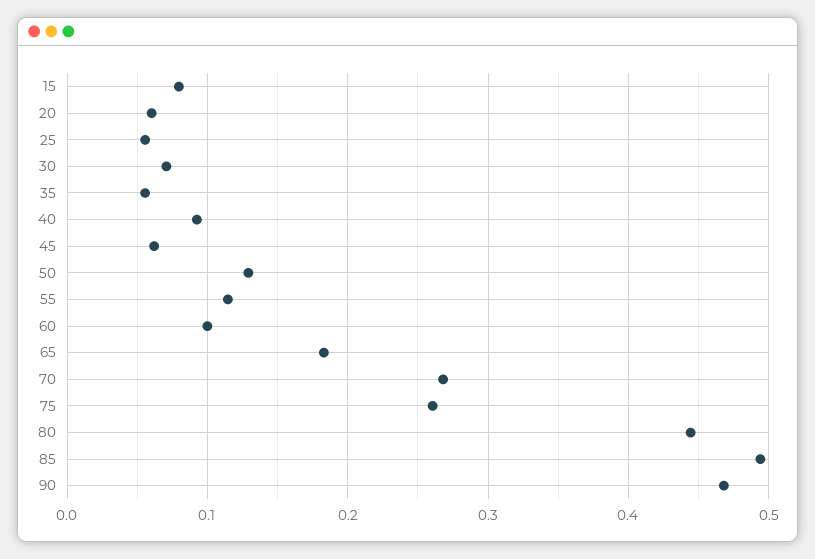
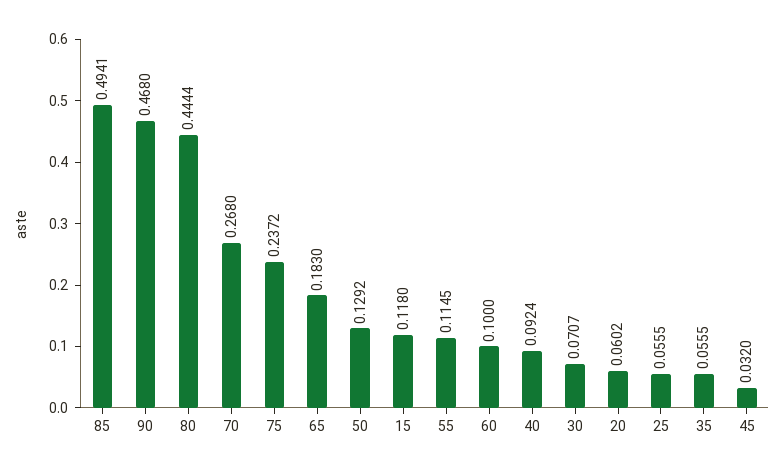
  {
-   "15": 0.08,
+   "15": 0.118,
    "20": 0.0602,
    "25": 0.0555,
    "30": 0.0707,
    "35": 0.0555,
    "40": 0.0924,
-   "45": 0.06,
+   "45": 0.032,
    "50": 0.1292,
    "55": 0.1145,
    "60": 0.1,
    "65": 0.183,
    "70": 0.268,
-   "75": 0.26,
+   "75": 0.2372,
    "80": 0.4444,
    "85": 0.4941,
    "90": 0.468
  }

